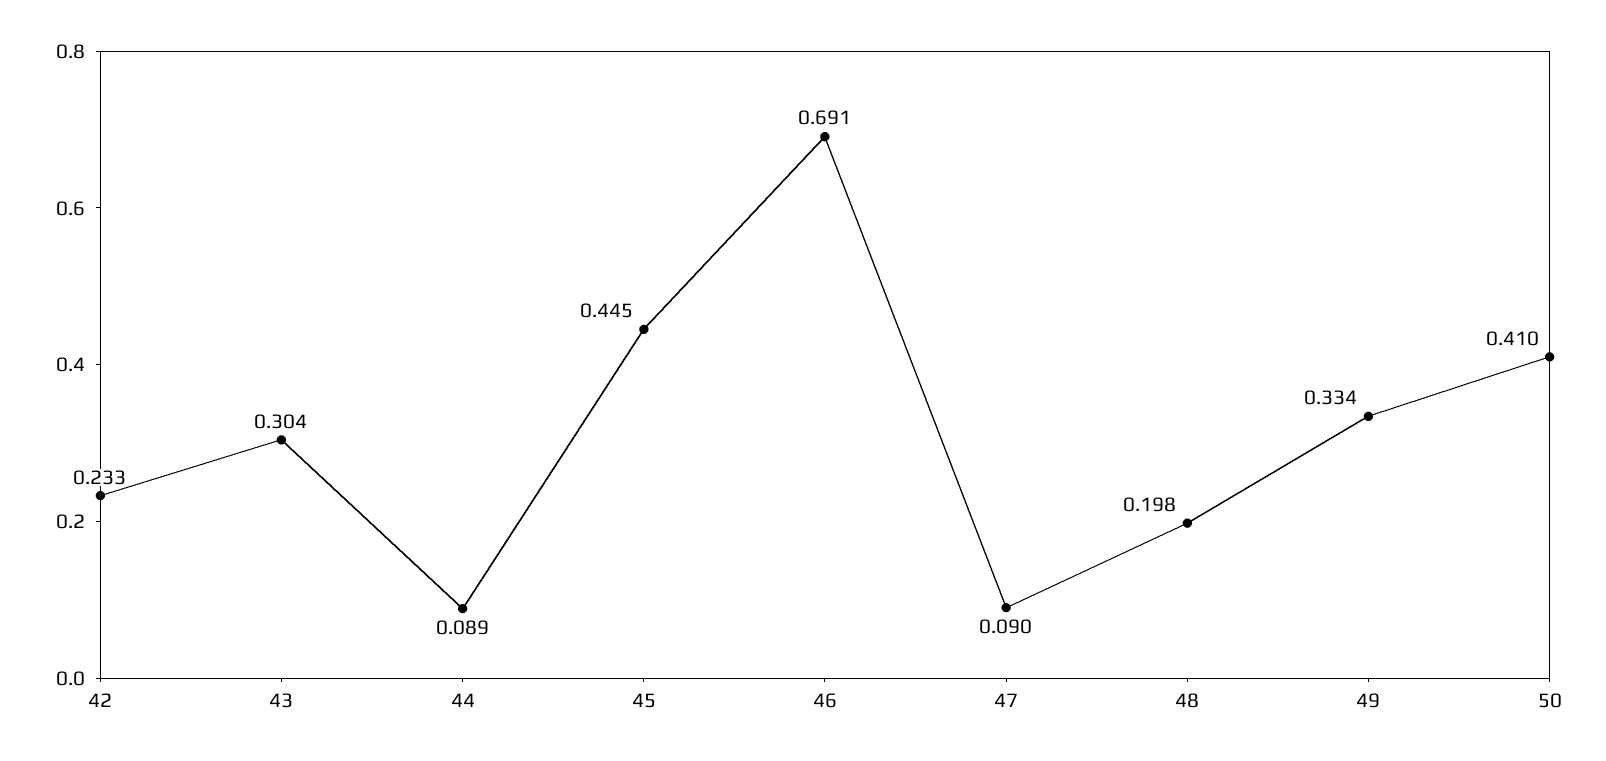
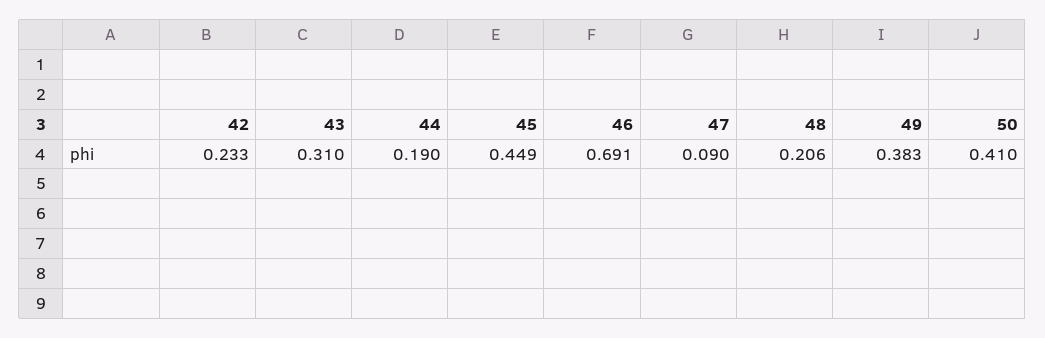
  {
    "42": 0.233,
-   "43": 0.304,
+   "43": 0.31,
-   "44": 0.089,
+   "44": 0.19,
-   "45": 0.445,
+   "45": 0.449,
    "46": 0.691,
    "47": 0.09,
-   "48": 0.198,
+   "48": 0.206,
-   "49": 0.334,
+   "49": 0.383,
    "50": 0.41
  }

